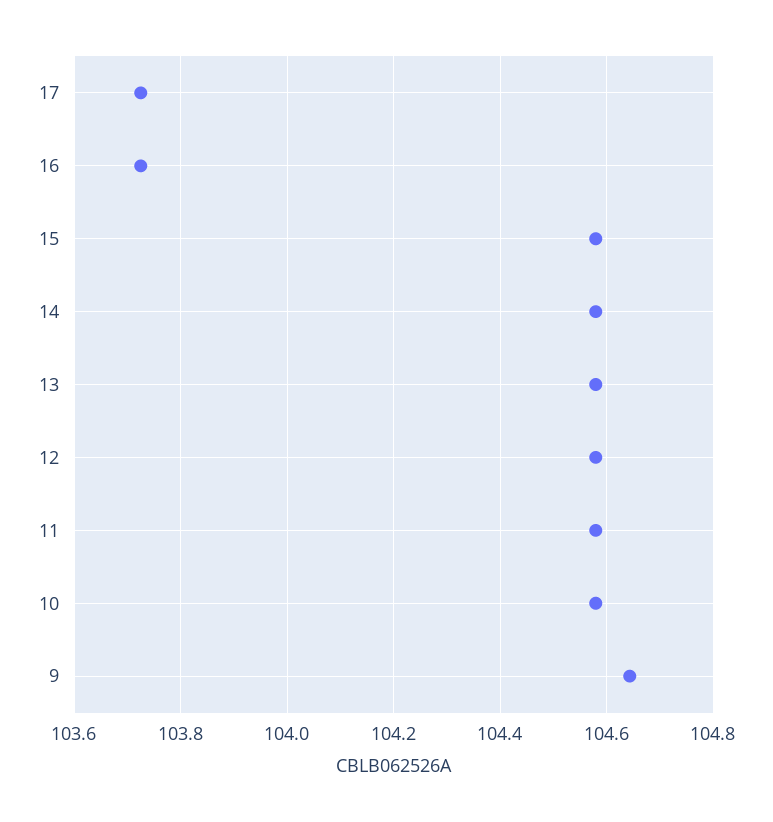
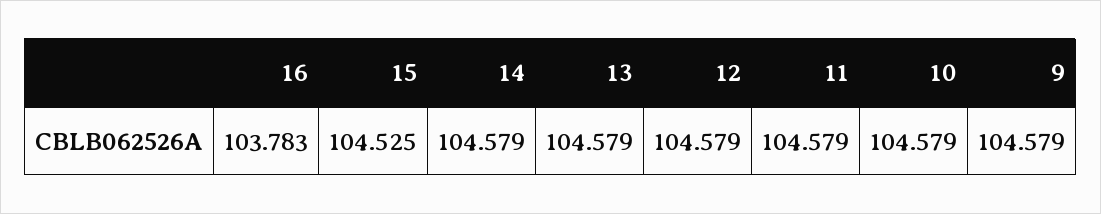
  {
-   "17": 103.72,
-   "16": 103.72,
+   "16": 103.783,
-   "15": 104.58,
+   "15": 104.525,
    "14": 104.579,
    "13": 104.579,
    "12": 104.579,
    "11": 104.579,
    "10": 104.579,
-   "9": 104.64
+   "9": 104.579
  }

